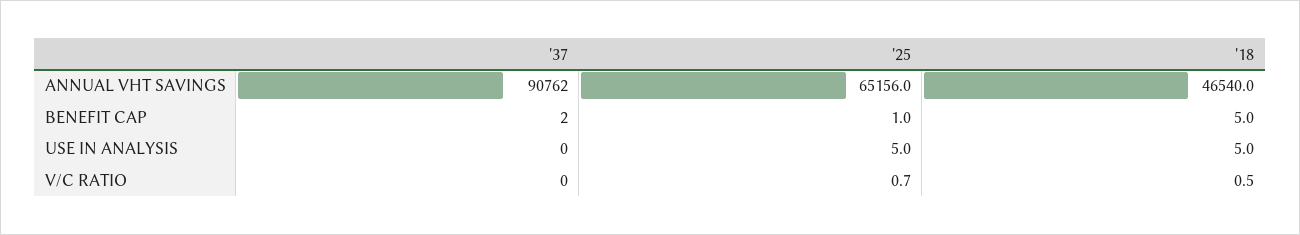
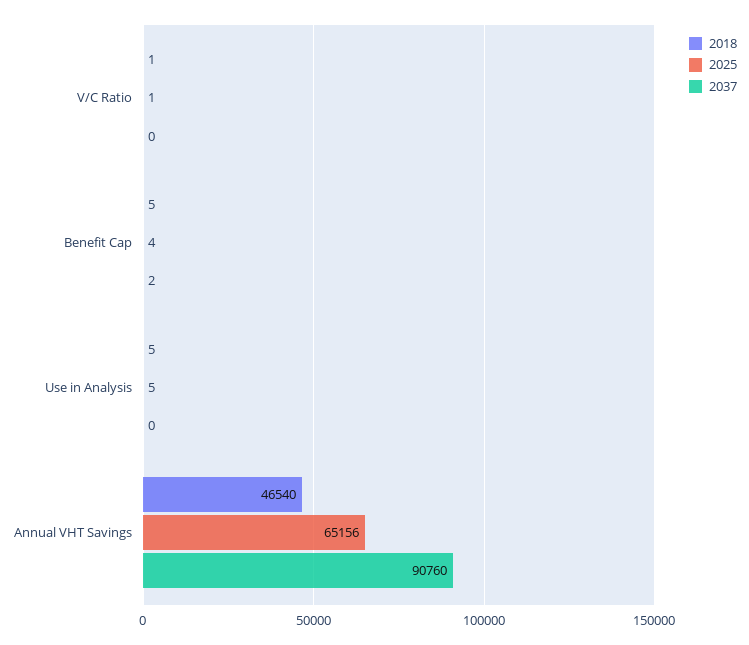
  {
    "'37": {
-     "ANNUAL VHT SAVINGS": 90762,
+     "ANNUAL VHT SAVINGS": 90760,
      "BENEFIT CAP": 2,
      "USE IN ANALYSIS": 0,
      "V/C RATIO": 0
    },
    "'25": {
      "ANNUAL VHT SAVINGS": 65156,
-     "BENEFIT CAP": 1,
+     "BENEFIT CAP": 4,
      "USE IN ANALYSIS": 5,
      "V/C RATIO": 0.7
    },
    "'18": {
      "ANNUAL VHT SAVINGS": 46540,
      "BENEFIT CAP": 5,
      "USE IN ANALYSIS": 5,
      "V/C RATIO": 0.5
    }
  }

